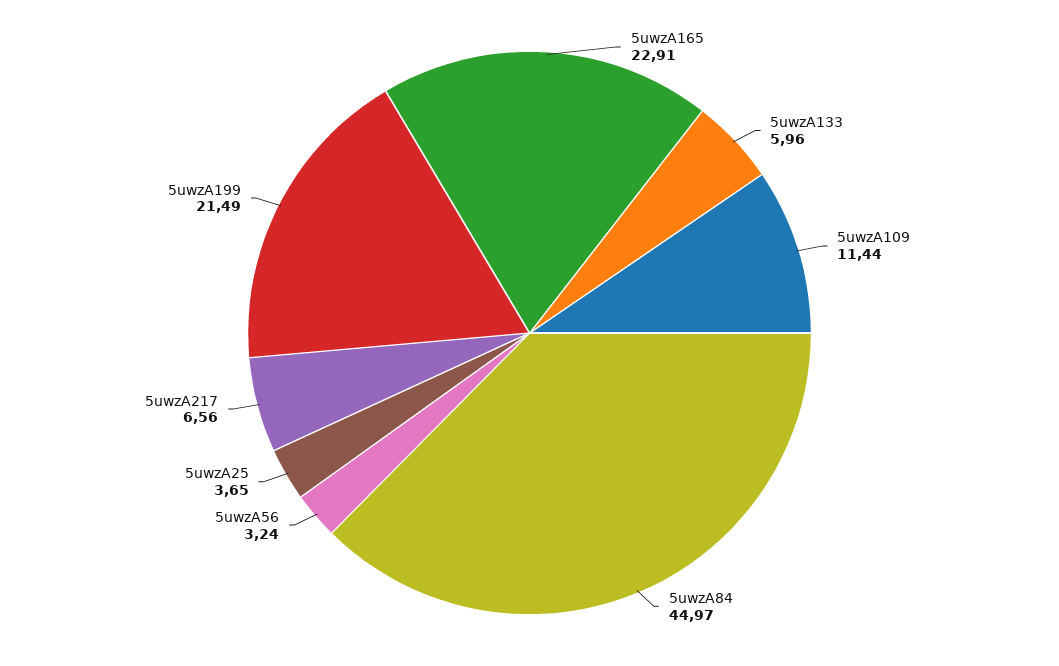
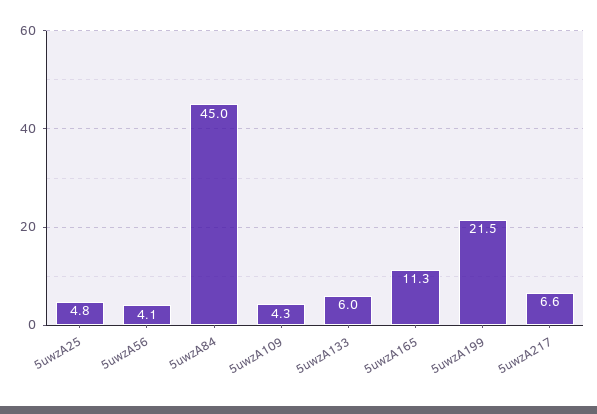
  {
-   "5uwzA165": 22.91,
+   "5uwzA165": 11.3,
    "5uwzA133": 5.96,
-   "5uwzA109": 11.44,
+   "5uwzA109": 4.3,
    "5uwzA84": 44.97,
-   "5uwzA56": 3.24,
+   "5uwzA56": 4.1,
-   "5uwzA25": 3.65,
+   "5uwzA25": 4.8,
    "5uwzA217": 6.56,
    "5uwzA199": 21.49
  }

